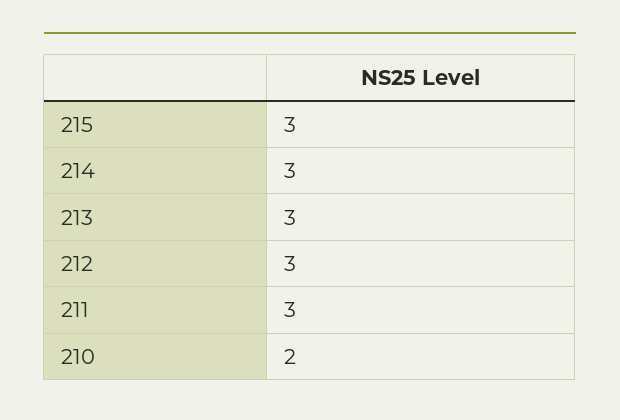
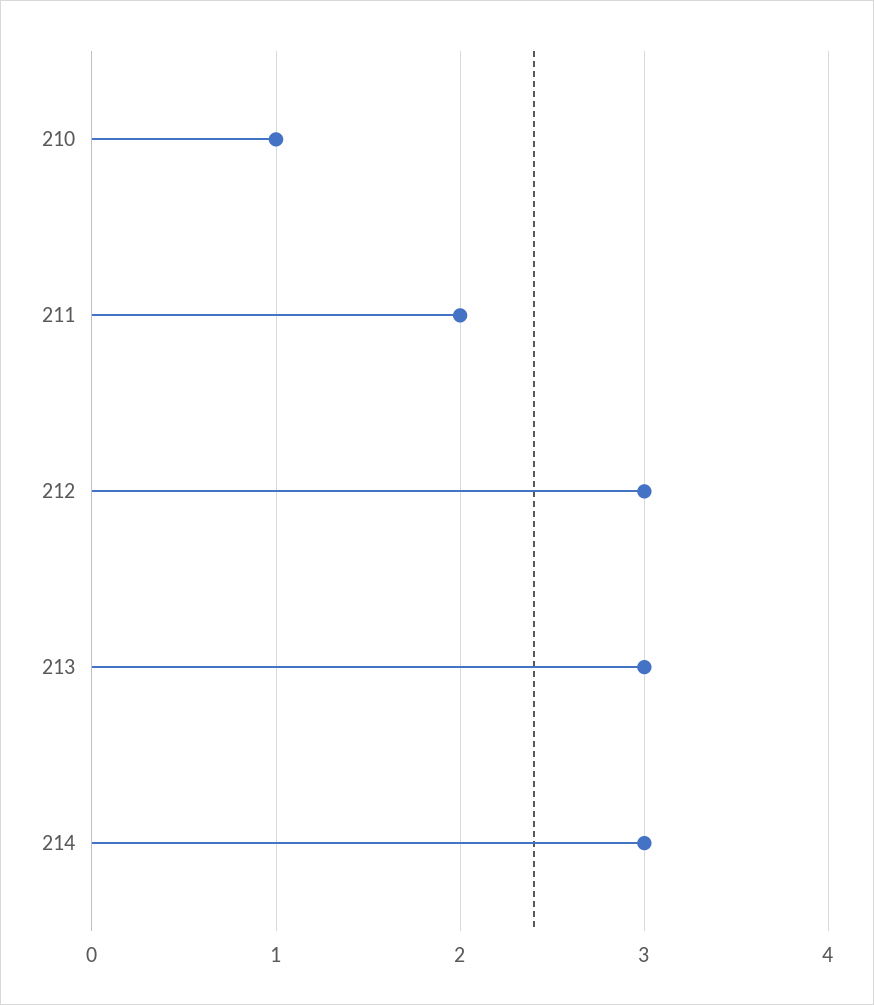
  {
-   "215": 3,
    "214": 3,
    "213": 3,
    "212": 3,
-   "211": 3,
+   "211": 2,
-   "210": 2
+   "210": 1
  }

